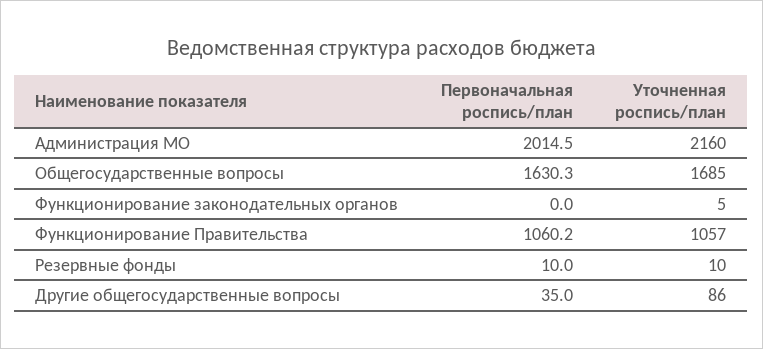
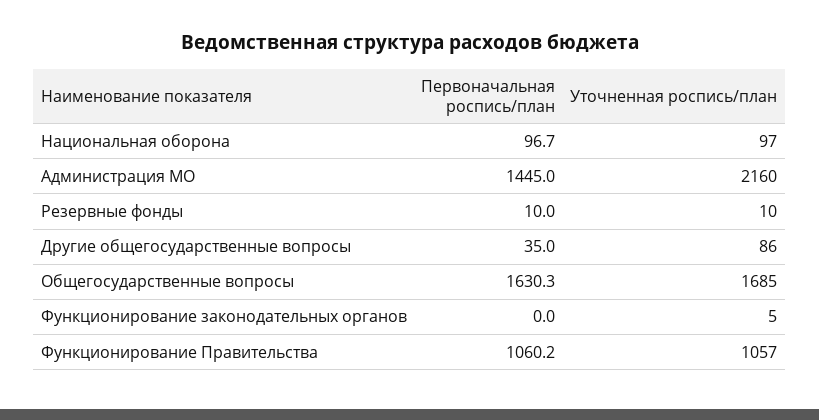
  {
    "Первоначальная роспись/план": {
-     "Администрация МО": 2014.5,
+     "Администрация МО": 1445,
      "Общегосударственные вопросы": 1630.3,
      "Функционирование законодательных органов": 0,
      "Функционирование Правительства": 1060.2,
      "Резервные фонды": 10,
-     "Другие общегосударственные вопросы": 35
+     "Другие общегосударственные вопросы": 35,
+     "Национальная оборона": 96.7
    },
    "Уточненная роспись/план": {
      "Администрация МО": 2160,
      "Общегосударственные вопросы": 1685,
      "Функционирование законодательных органов": 5,
      "Функционирование Правительства": 1057,
      "Резервные фонды": 10,
-     "Другие общегосударственные вопросы": 86
+     "Другие общегосударственные вопросы": 86,
+     "Национальная оборона": 97
    }
  }

